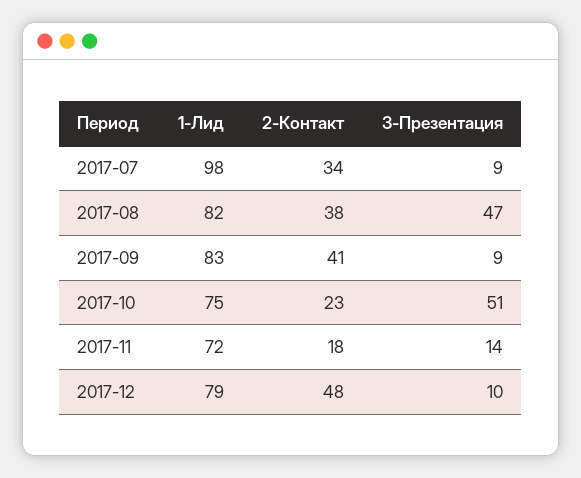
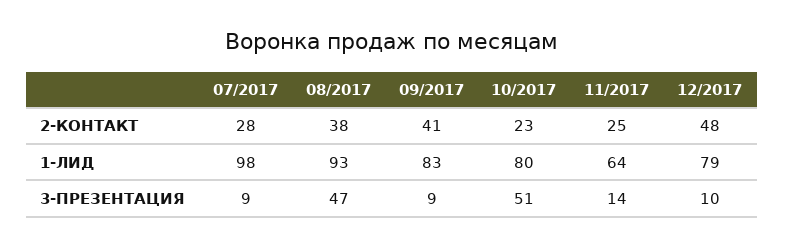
  {
    "1-Лид": {
      "2017-07": 98,
-     "2017-08": 82,
+     "2017-08": 93,
      "2017-09": 83,
-     "2017-10": 75,
+     "2017-10": 80,
-     "2017-11": 72,
+     "2017-11": 64,
      "2017-12": 79
    },
    "2-Контакт": {
-     "2017-07": 34,
+     "2017-07": 28,
      "2017-08": 38,
      "2017-09": 41,
      "2017-10": 23,
-     "2017-11": 18,
+     "2017-11": 25,
      "2017-12": 48
    },
    "3-Презентация": {
      "2017-07": 9,
      "2017-08": 47,
      "2017-09": 9,
      "2017-10": 51,
      "2017-11": 14,
      "2017-12": 10
    }
  }

